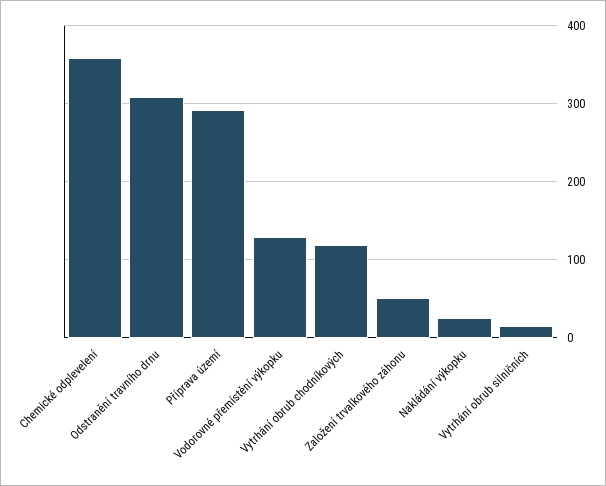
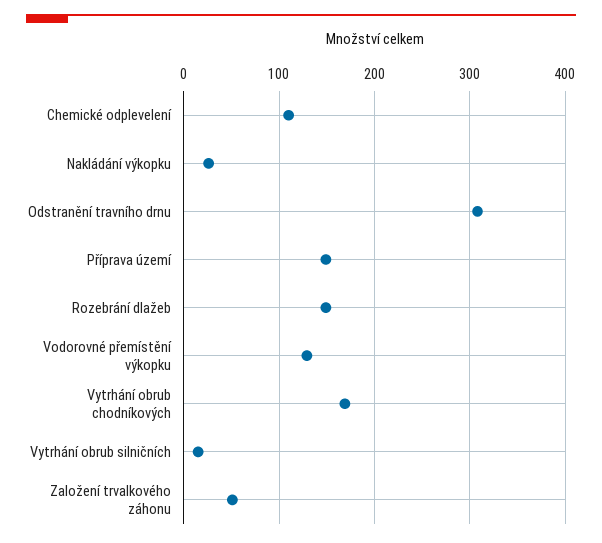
  {
-   "Chemické odplevelení": 360,
+   "Chemické odplevelení": 110,
    "Odstranění travního drnu": 310,
-   "Příprava území": 290,
+   "Příprava území": 150,
    "Vodorovné přemístění výkopku": 130,
-   "Vytrhání obrub chodníkových": 120,
+   "Vytrhání obrub chodníkových": 170,
    "Založení trvalkového záhonu": 50,
    "Nakládání výkopku": 30,
-   "Vytrhání obrub silničních": 20
+   "Vytrhání obrub silničních": 20,
+   "Rozebrání dlažeb": 150
  }

